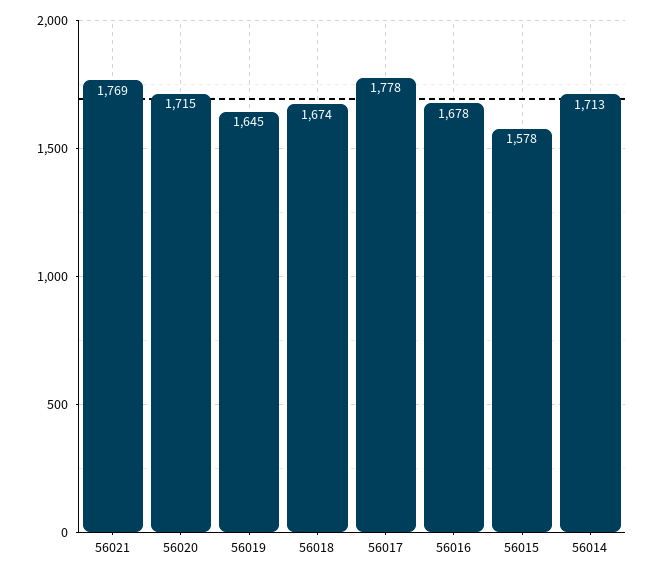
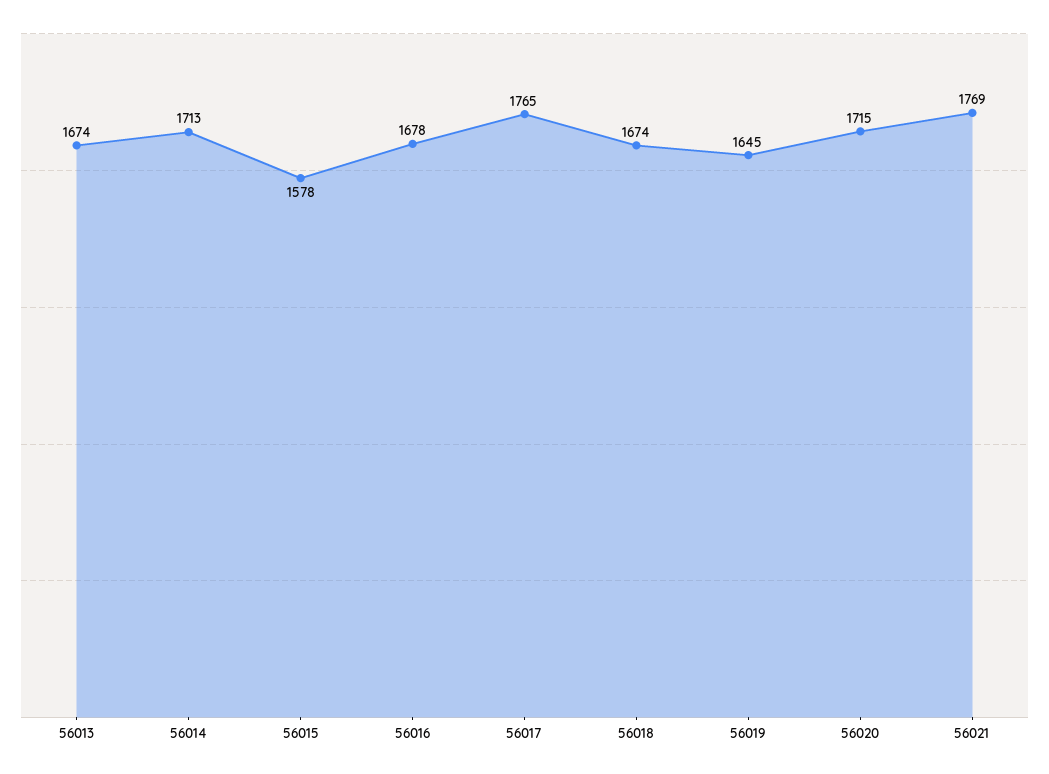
  {
    "56021": 1769,
    "56020": 1715,
    "56019": 1645,
    "56018": 1674,
-   "56017": 1778,
+   "56017": 1765,
    "56016": 1678,
    "56015": 1578,
-   "56014": 1713
+   "56014": 1713,
+   "56013": 1674
  }

